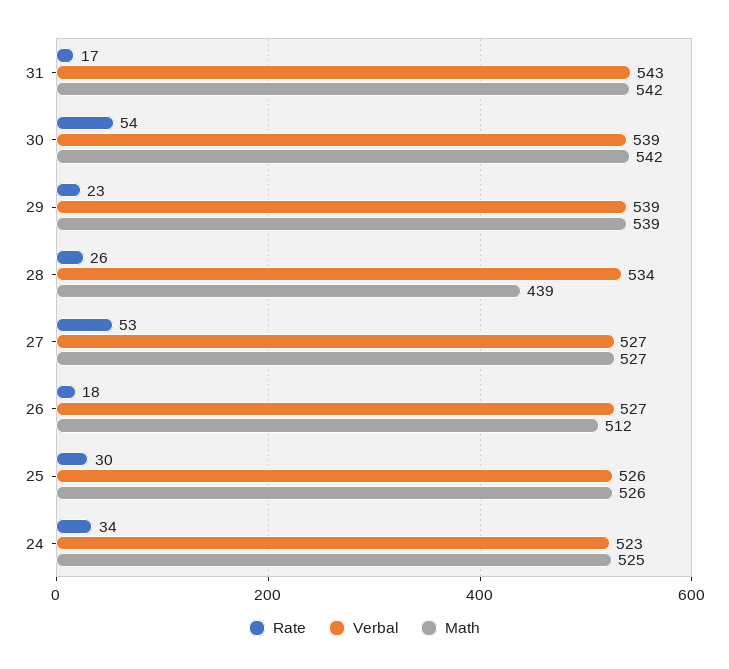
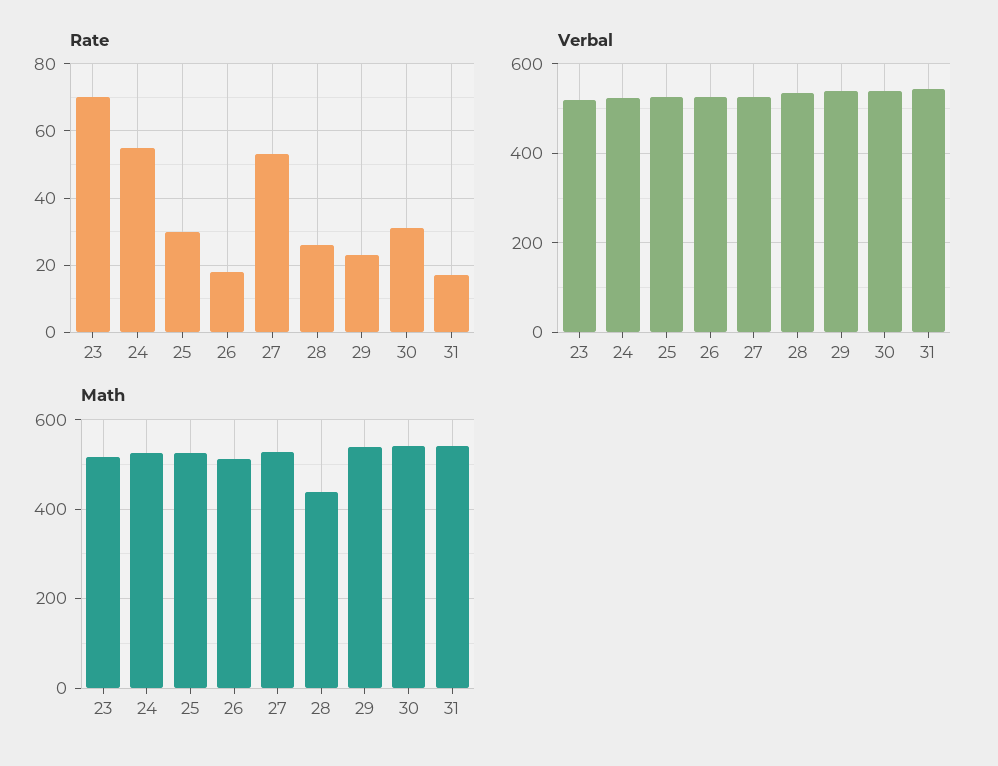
  {
    "Rate": {
      "31": 17,
-     "30": 54,
+     "30": 30,
      "29": 23,
      "28": 26,
      "27": 53,
      "26": 18,
      "25": 30,
-     "24": 34
+     "24": 55,
+     "23": 70
    },
    "Verbal": {
      "31": 543,
      "30": 539,
      "29": 539,
      "28": 534,
      "27": 527,
      "26": 527,
      "25": 526,
-     "24": 523
+     "24": 523,
+     "23": 520
    },
    "Math": {
      "31": 542,
      "30": 542,
      "29": 539,
      "28": 439,
      "27": 527,
      "26": 512,
      "25": 526,
-     "24": 525
+     "24": 525,
+     "23": 520
    }
  }

